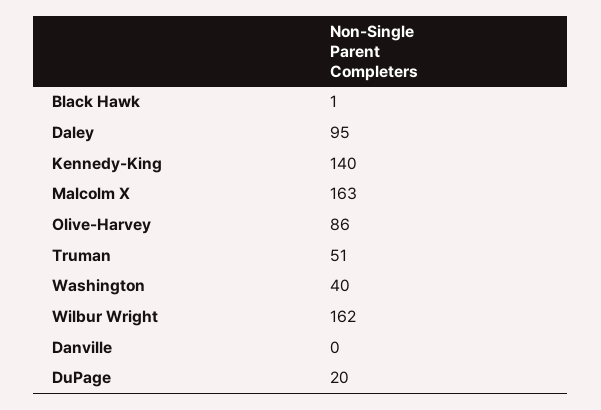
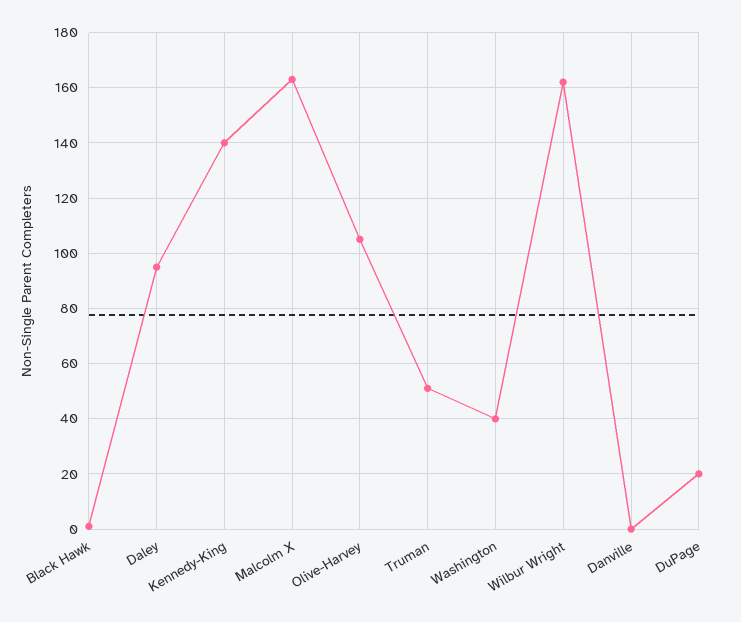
  {
    "Black Hawk": 1,
    "Daley": 95,
    "Kennedy-King": 140,
    "Malcolm X": 163,
-   "Olive-Harvey": 86,
+   "Olive-Harvey": 105,
    "Truman": 51,
    "Washington": 40,
    "Wilbur Wright": 162,
    "Danville": 0,
    "DuPage": 20
  }

